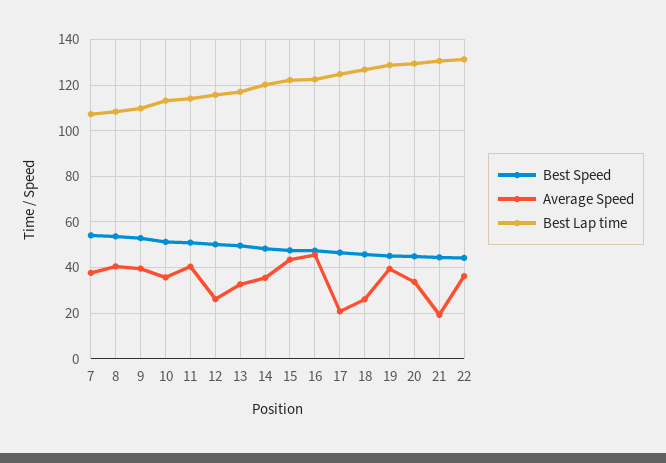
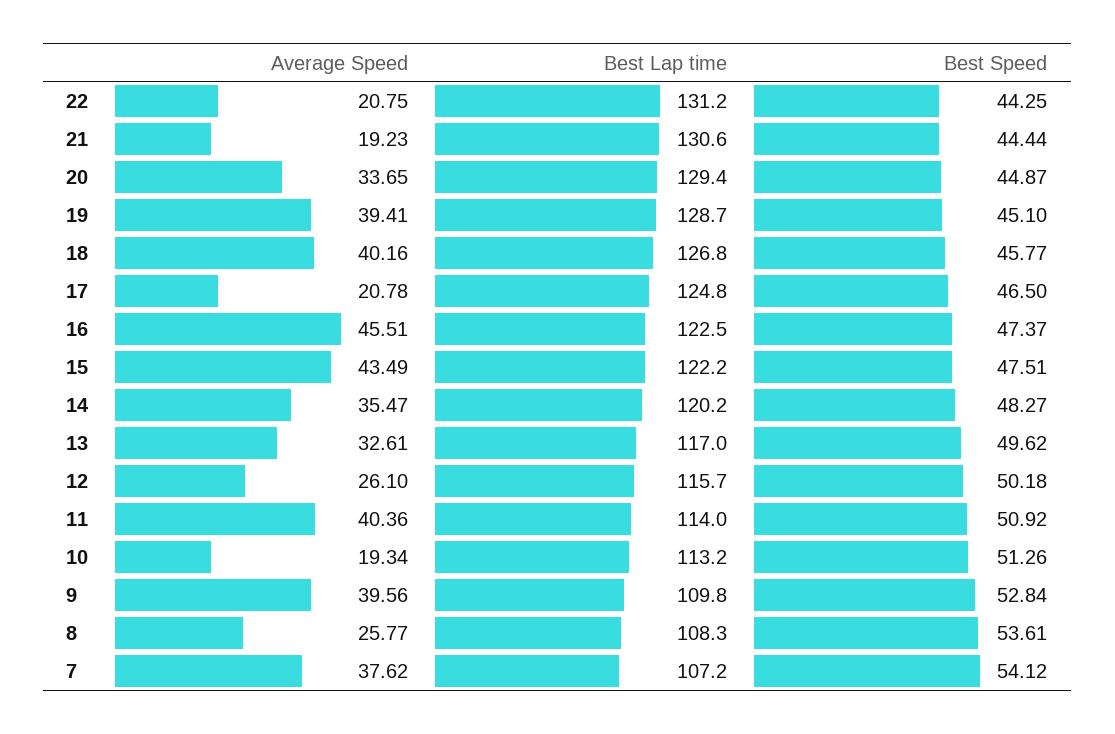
  {
    "Best Speed": {
      "7": 54.12,
      "8": 53.61,
      "9": 52.84,
      "10": 51.26,
      "11": 50.92,
      "12": 50.18,
      "13": 49.62,
      "14": 48.27,
      "15": 47.51,
      "16": 47.37,
      "17": 46.5,
      "18": 45.77,
      "19": 45.1,
      "20": 44.87,
      "21": 44.44,
      "22": 44.25
    },
    "Average Speed": {
      "7": 37.62,
-     "8": 40,
+     "8": 25.77,
      "9": 39.56,
-     "10": 35,
+     "10": 19.34,
      "11": 40.36,
      "12": 26.1,
      "13": 32.61,
      "14": 35.47,
      "15": 43.49,
      "16": 45.51,
      "17": 20.78,
-     "18": 25,
+     "18": 40.16,
      "19": 39.41,
      "20": 33.65,
      "21": 19.23,
-     "22": 35
+     "22": 20.75
    },
    "Best Lap time": {
      "7": 107.2,
      "8": 108.3,
      "9": 109.8,
      "10": 113.2,
      "11": 114,
      "12": 115.7,
      "13": 117,
      "14": 120.2,
      "15": 122.2,
      "16": 122.5,
      "17": 124.8,
      "18": 126.8,
      "19": 128.7,
      "20": 129.4,
      "21": 130.6,
      "22": 131.2
    }
  }

